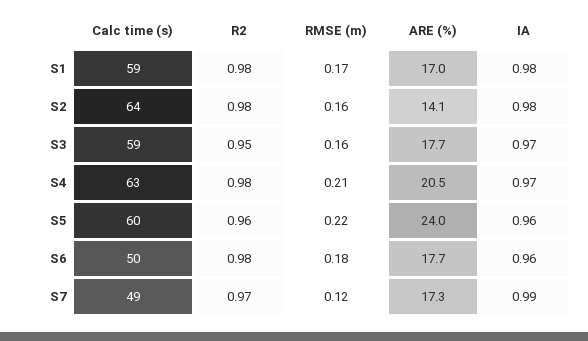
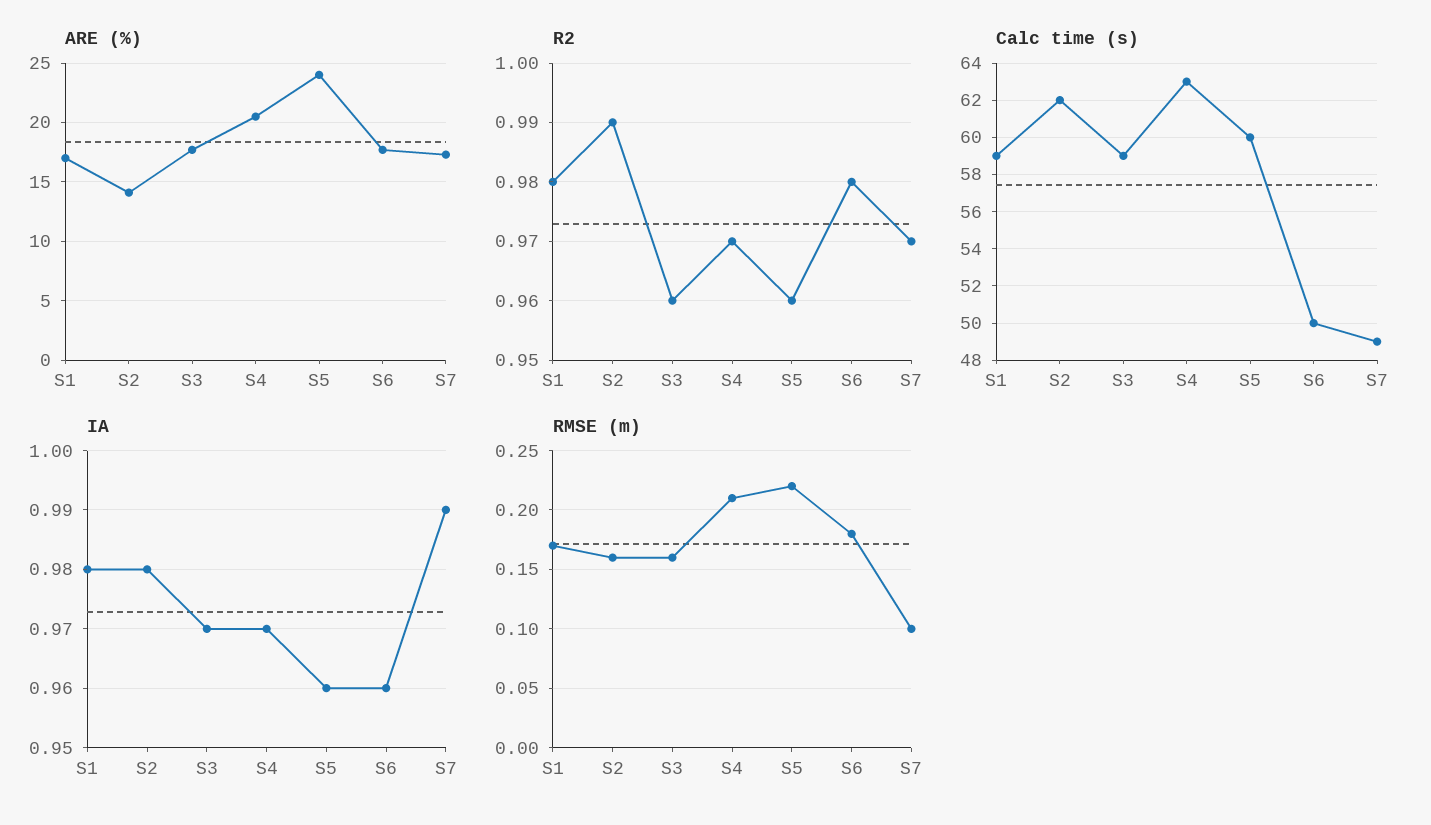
  {
    "Calc time (s)": {
      "S1": 59,
-     "S2": 64,
+     "S2": 62,
      "S3": 59,
      "S4": 63,
      "S5": 60,
      "S6": 50,
      "S7": 49
    },
    "R2": {
      "S1": 0.98,
-     "S2": 0.98,
+     "S2": 0.99,
-     "S3": 0.95,
+     "S3": 0.96,
-     "S4": 0.98,
+     "S4": 0.97,
      "S5": 0.96,
      "S6": 0.98,
      "S7": 0.97
    },
    "RMSE (m)": {
      "S1": 0.17,
      "S2": 0.16,
      "S3": 0.16,
      "S4": 0.21,
      "S5": 0.22,
      "S6": 0.18,
-     "S7": 0.12
+     "S7": 0.1
    },
    "ARE (%)": {
      "S1": 17,
      "S2": 14.1,
      "S3": 17.7,
      "S4": 20.5,
      "S5": 24,
      "S6": 17.7,
      "S7": 17.3
    },
    "IA": {
      "S1": 0.98,
      "S2": 0.98,
      "S3": 0.97,
      "S4": 0.97,
      "S5": 0.96,
      "S6": 0.96,
      "S7": 0.99
    }
  }

